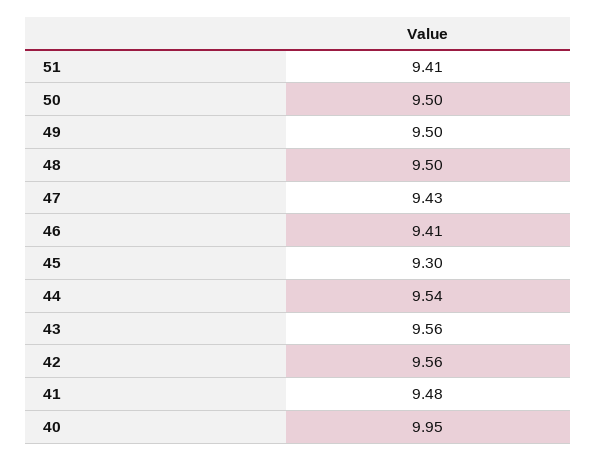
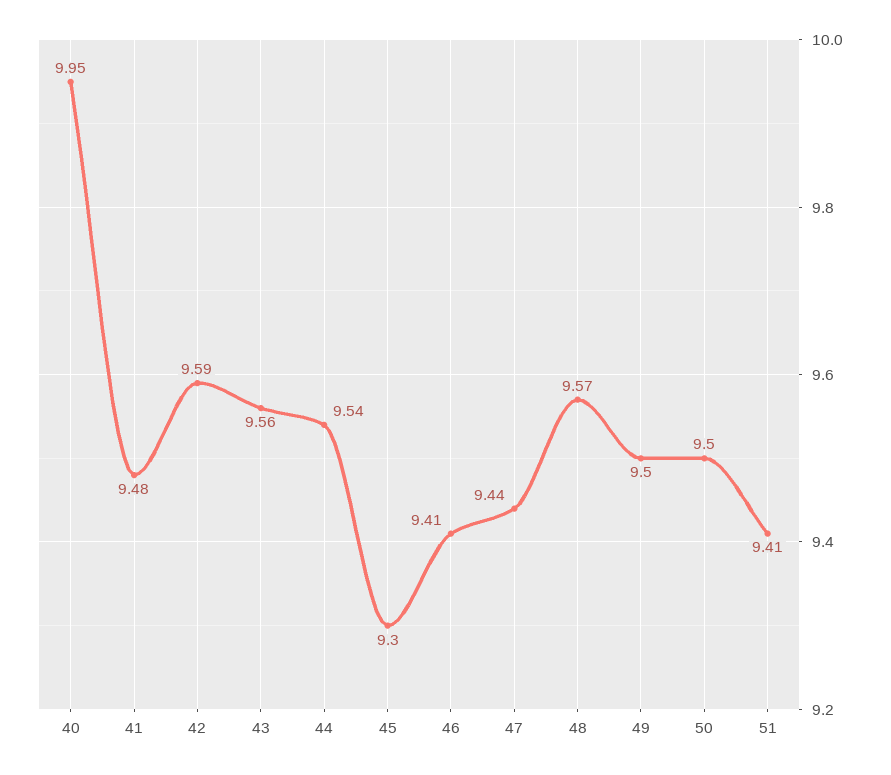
  {
    "51": 9.41,
    "50": 9.5,
    "49": 9.5,
-   "48": 9.5,
+   "48": 9.57,
-   "47": 9.43,
+   "47": 9.44,
    "46": 9.41,
    "45": 9.3,
    "44": 9.54,
    "43": 9.56,
-   "42": 9.56,
+   "42": 9.59,
    "41": 9.48,
    "40": 9.95
  }

